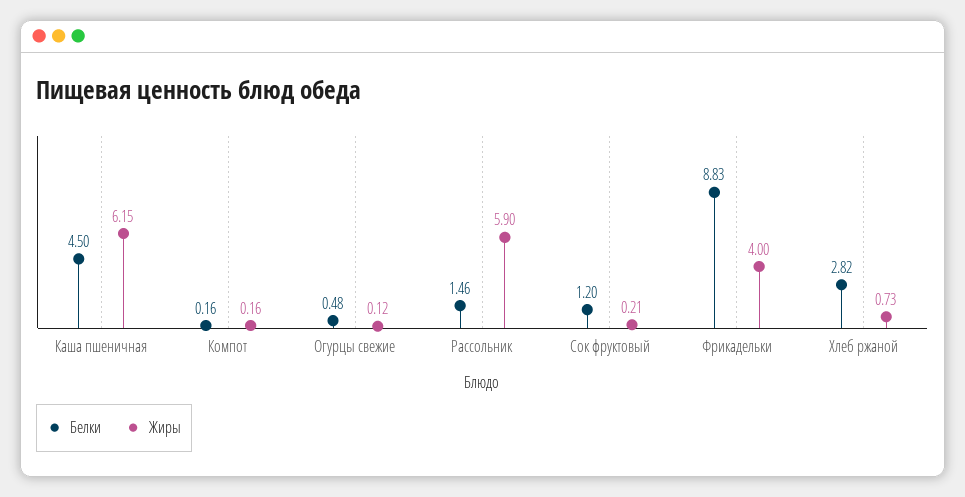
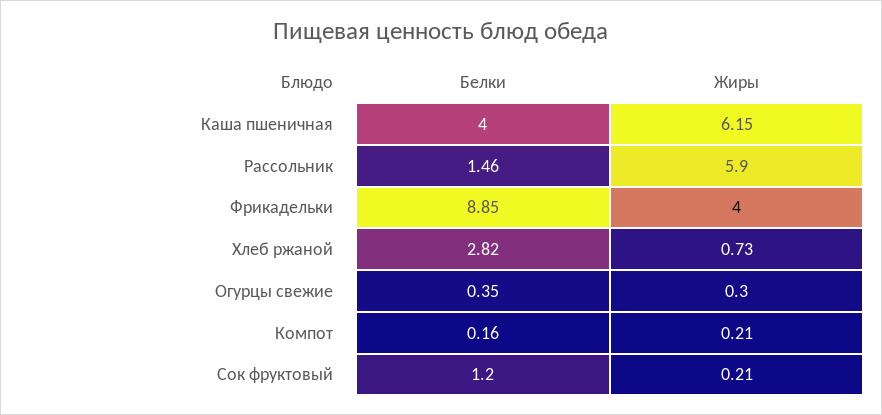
  {
    "Белки": {
-     "Каша пшеничная": 4.5,
+     "Каша пшеничная": 4,
      "Компот": 0.16,
-     "Огурцы свежие": 0.48,
+     "Огурцы свежие": 0.35,
      "Рассольник": 1.46,
      "Сок фруктовый": 1.2,
-     "Фрикадельки": 8.83,
+     "Фрикадельки": 8.85,
      "Хлеб ржаной": 2.82
    },
    "Жиры": {
      "Каша пшеничная": 6.15,
-     "Компот": 0.16,
+     "Компот": 0.21,
-     "Огурцы свежие": 0.12,
+     "Огурцы свежие": 0.3,
      "Рассольник": 5.9,
      "Сок фруктовый": 0.21,
      "Фрикадельки": 4,
      "Хлеб ржаной": 0.73
    }
  }

